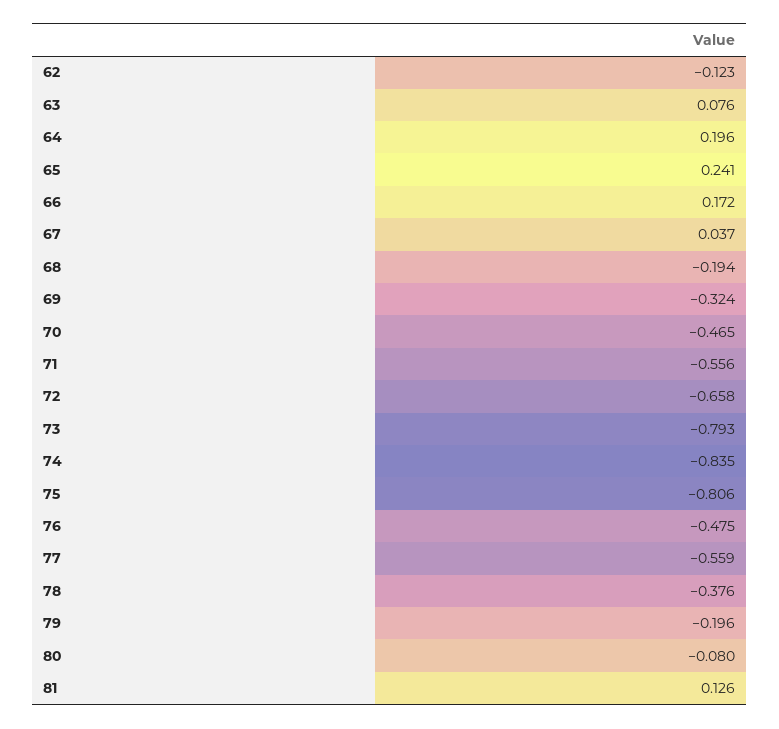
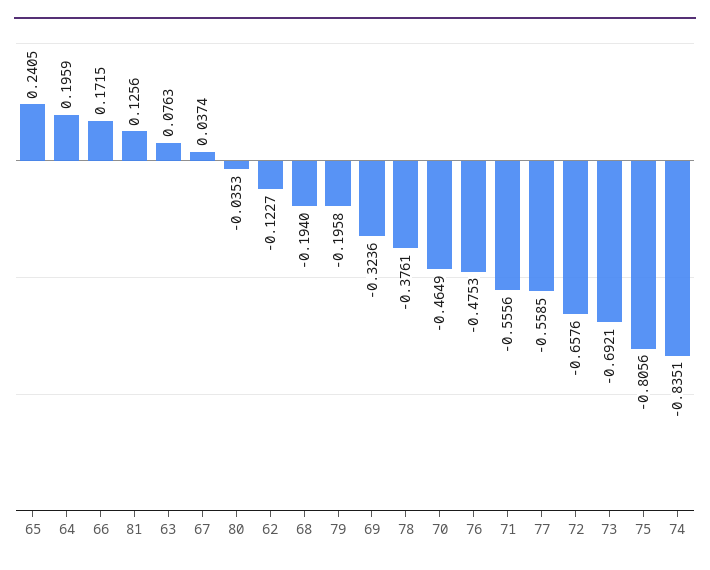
  {
    "62": -0.1227,
    "63": 0.0763,
    "64": 0.1959,
    "65": 0.2405,
    "66": 0.1715,
    "67": 0.0374,
    "68": -0.194,
    "69": -0.3236,
    "70": -0.4649,
    "71": -0.5556,
    "72": -0.6576,
-   "73": -0.793,
+   "73": -0.6921,
    "74": -0.8351,
    "75": -0.8056,
    "76": -0.4753,
    "77": -0.5585,
    "78": -0.3761,
    "79": -0.1958,
-   "80": -0.08,
+   "80": -0.0353,
    "81": 0.1256
  }

